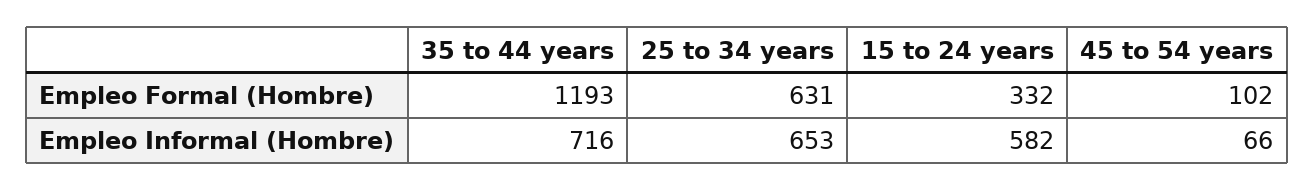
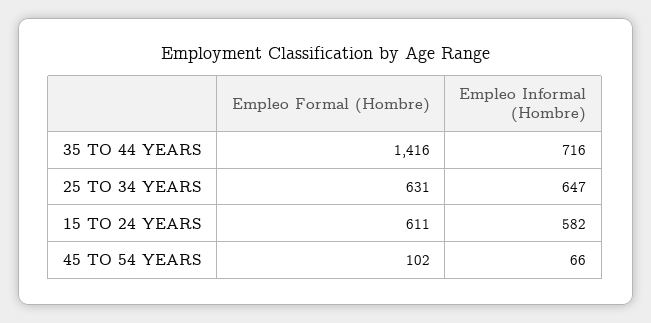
  {
    "35 to 44 years": {
-     "Empleo Formal (Hombre)": 1193,
+     "Empleo Formal (Hombre)": 1416,
      "Empleo Informal (Hombre)": 716
    },
    "25 to 34 years": {
      "Empleo Formal (Hombre)": 631,
-     "Empleo Informal (Hombre)": 653
+     "Empleo Informal (Hombre)": 647
    },
    "15 to 24 years": {
-     "Empleo Formal (Hombre)": 332,
+     "Empleo Formal (Hombre)": 611,
      "Empleo Informal (Hombre)": 582
    },
    "45 to 54 years": {
      "Empleo Formal (Hombre)": 102,
      "Empleo Informal (Hombre)": 66
    }
  }

